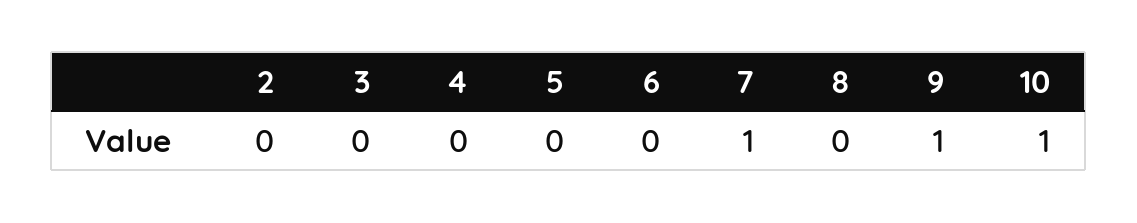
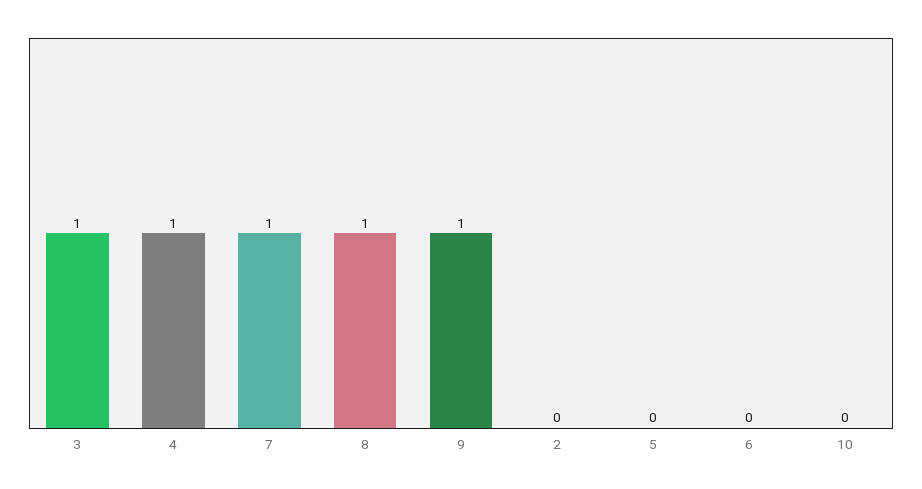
  {
    "2": 0,
-   "3": 0,
+   "3": 1,
-   "4": 0,
+   "4": 1,
    "5": 0,
    "6": 0,
    "7": 1,
-   "8": 0,
+   "8": 1,
    "9": 1,
-   "10": 1
+   "10": 0
  }

